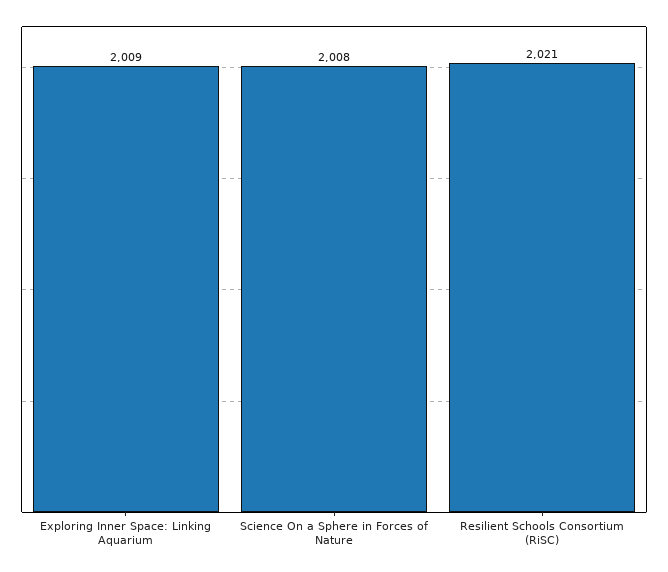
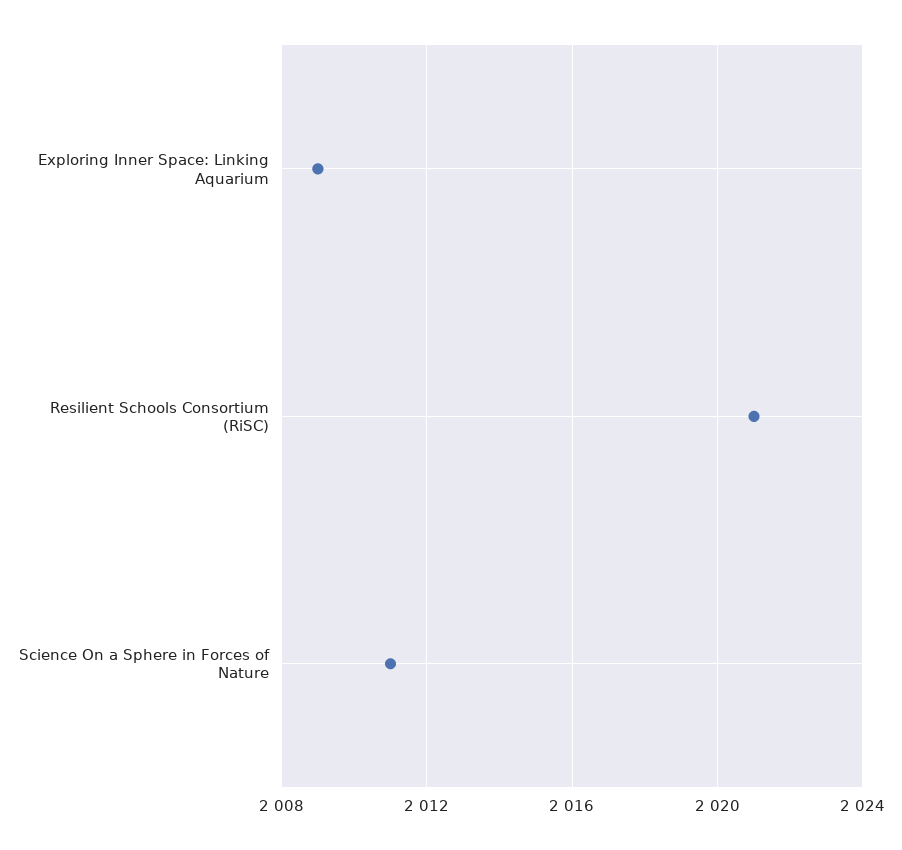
  {
    "Exploring Inner Space: Linking Aquarium": 2009,
-   "Science On a Sphere in Forces of Nature": 2008,
+   "Science On a Sphere in Forces of Nature": 2011,
    "Resilient Schools Consortium (RiSC)": 2021
  }

